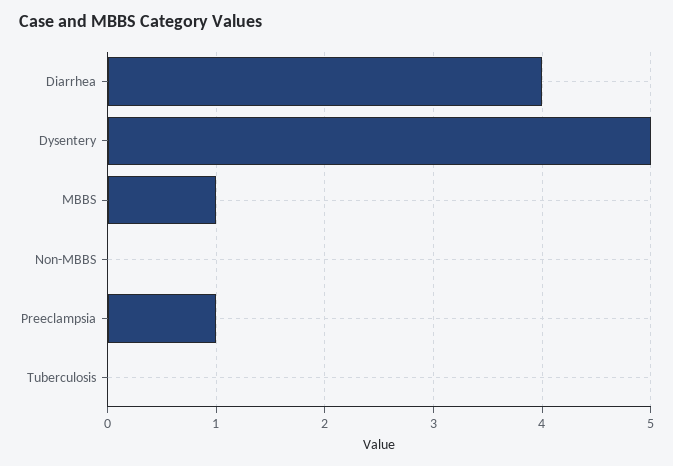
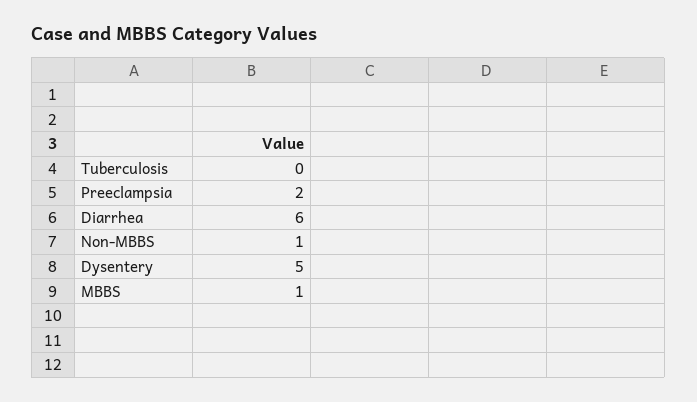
  {
-   "Diarrhea": 4,
+   "Diarrhea": 6,
    "Dysentery": 5,
    "MBBS": 1,
-   "Non-MBBS": 0,
+   "Non-MBBS": 1,
-   "Preeclampsia": 1,
+   "Preeclampsia": 2,
    "Tuberculosis": 0
  }

